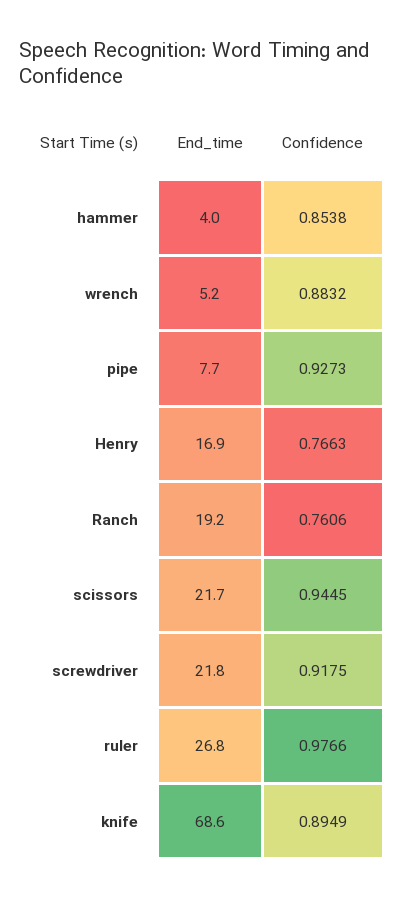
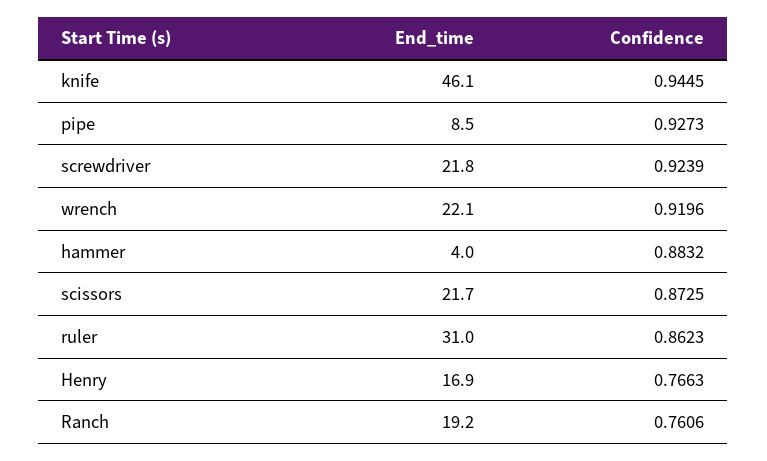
  {
    "End_time": {
      "hammer": 4,
-     "wrench": 5.2,
+     "wrench": 22.1,
-     "pipe": 7.7,
+     "pipe": 8.5,
      "Henry": 16.9,
      "Ranch": 19.2,
      "scissors": 21.7,
      "screwdriver": 21.8,
-     "ruler": 26.8,
+     "ruler": 31,
-     "knife": 68.6
+     "knife": 46.1
    },
    "Confidence": {
-     "hammer": 0.8538,
+     "hammer": 0.8832,
-     "wrench": 0.8832,
+     "wrench": 0.9196,
      "pipe": 0.9273,
      "Henry": 0.7663,
      "Ranch": 0.7606,
-     "scissors": 0.9445,
+     "scissors": 0.8725,
-     "screwdriver": 0.9175,
+     "screwdriver": 0.9239,
-     "ruler": 0.9766,
+     "ruler": 0.8623,
-     "knife": 0.8949
+     "knife": 0.9445
    }
  }

